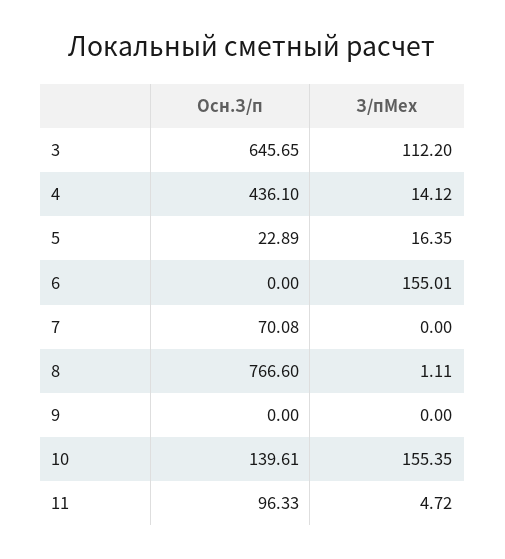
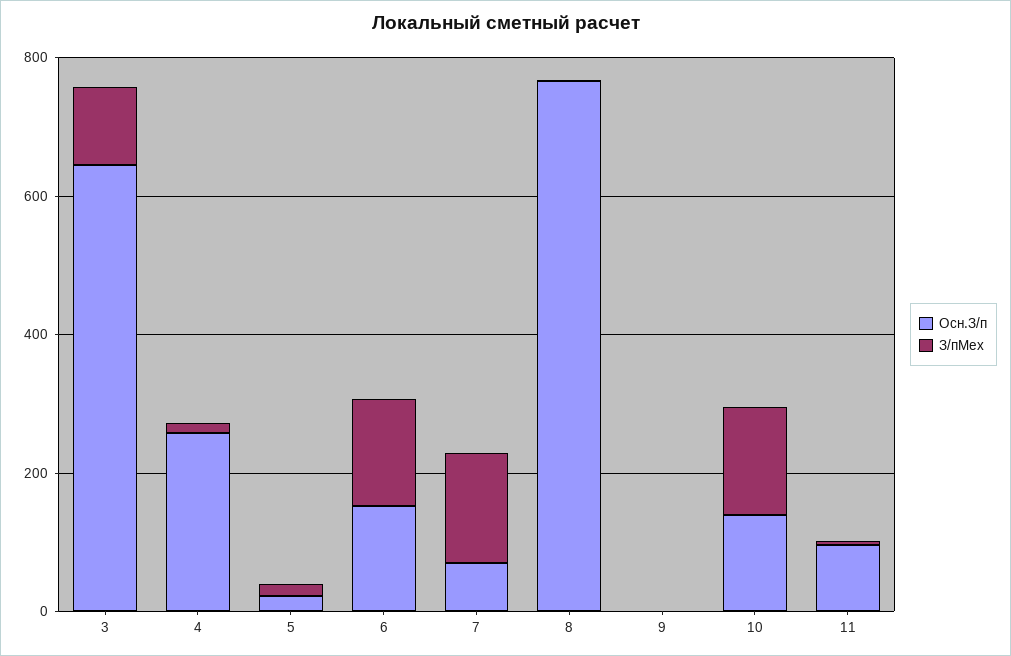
  {
    "Осн.З/п": {
      "3": 645.65,
-     "4": 436.1,
+     "4": 250,
      "5": 22.89,
-     "6": 0,
+     "6": 150,
      "7": 70.08,
      "8": 766.6,
      "9": 0,
      "10": 139.61,
      "11": 96.33
    },
    "З/пМех": {
      "3": 112.2,
      "4": 14.12,
      "5": 16.35,
      "6": 155.01,
-     "7": 0,
+     "7": 150,
      "8": 1.11,
      "9": 0,
      "10": 155.35,
      "11": 4.72
    }
  }

